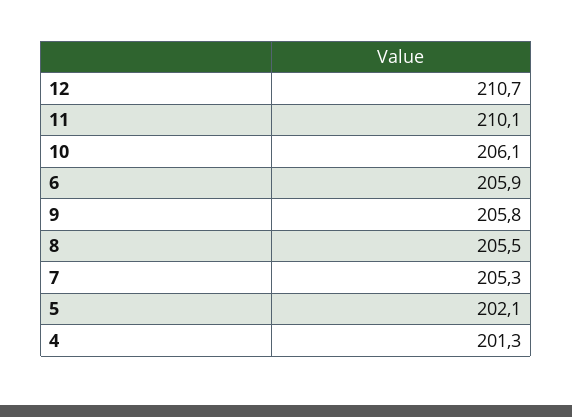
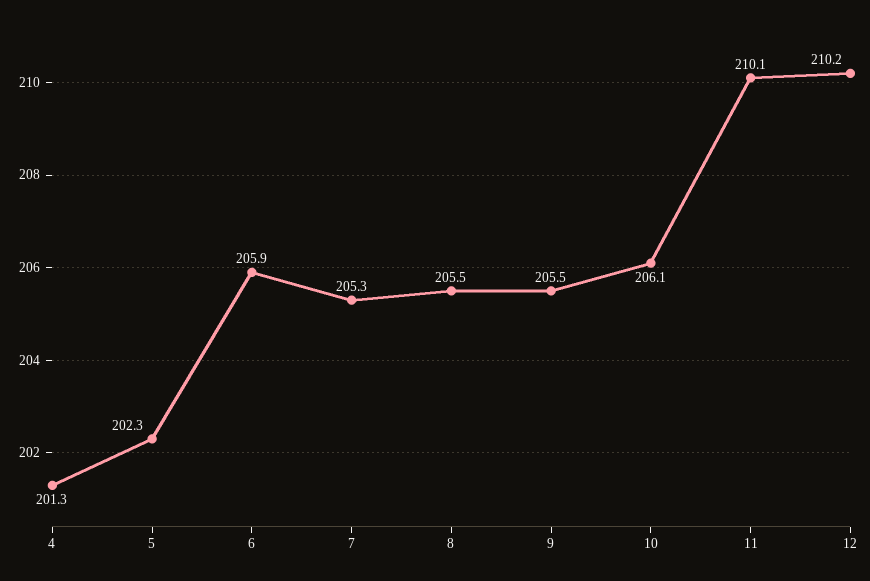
  {
-   "12": 210.7,
+   "12": 210.2,
    "11": 210.1,
    "10": 206.1,
    "6": 205.9,
-   "9": 205.8,
+   "9": 205.5,
    "8": 205.5,
    "7": 205.3,
-   "5": 202.1,
+   "5": 202.3,
    "4": 201.3
  }

